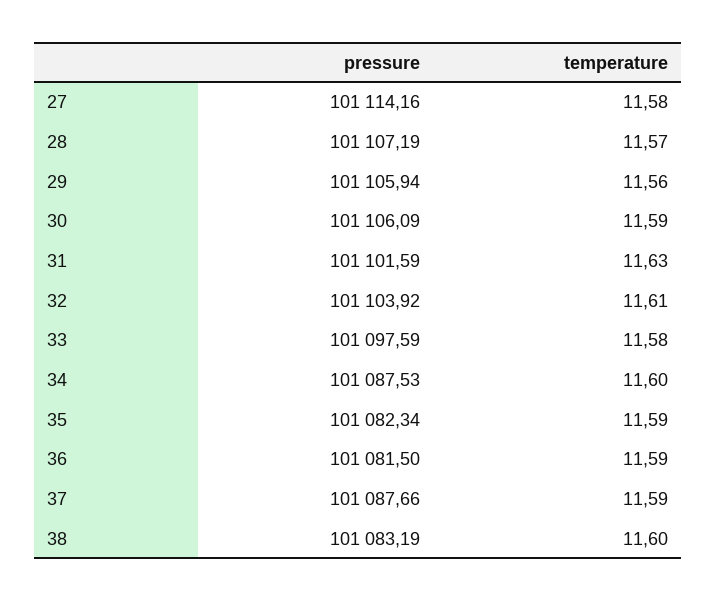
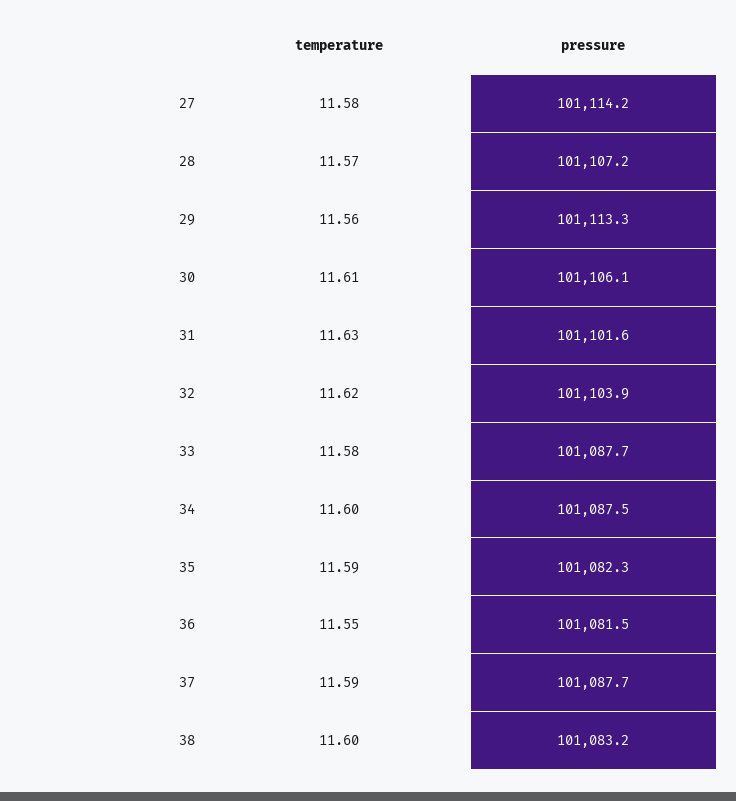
  {
    "pressure": {
      "27": 101114.16,
      "28": 101107.19,
-     "29": 101105.94,
+     "29": 101113.3,
      "30": 101106.09,
      "31": 101101.59,
      "32": 101103.92,
-     "33": 101097.59,
+     "33": 101087.7,
      "34": 101087.53,
      "35": 101082.34,
      "36": 101081.5,
      "37": 101087.66,
      "38": 101083.19
    },
    "temperature": {
      "27": 11.58,
      "28": 11.57,
      "29": 11.56,
-     "30": 11.59,
+     "30": 11.61,
      "31": 11.63,
-     "32": 11.61,
+     "32": 11.62,
      "33": 11.58,
      "34": 11.6,
      "35": 11.59,
-     "36": 11.59,
+     "36": 11.55,
      "37": 11.59,
      "38": 11.6
    }
  }

